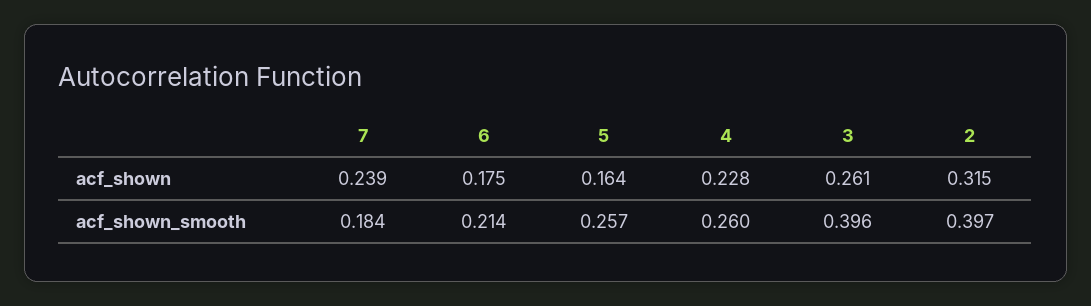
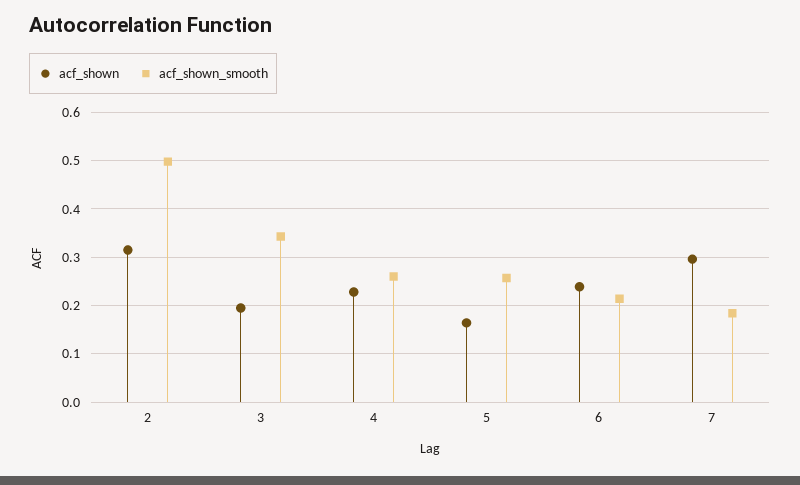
  {
    "acf_shown": {
-     "7": 0.239,
+     "7": 0.3,
-     "6": 0.175,
+     "6": 0.24,
      "5": 0.164,
      "4": 0.228,
-     "3": 0.261,
+     "3": 0.2,
      "2": 0.315
    },
    "acf_shown_smooth": {
      "7": 0.184,
      "6": 0.214,
      "5": 0.257,
      "4": 0.26,
-     "3": 0.396,
+     "3": 0.34,
-     "2": 0.397
+     "2": 0.5
    }
  }

